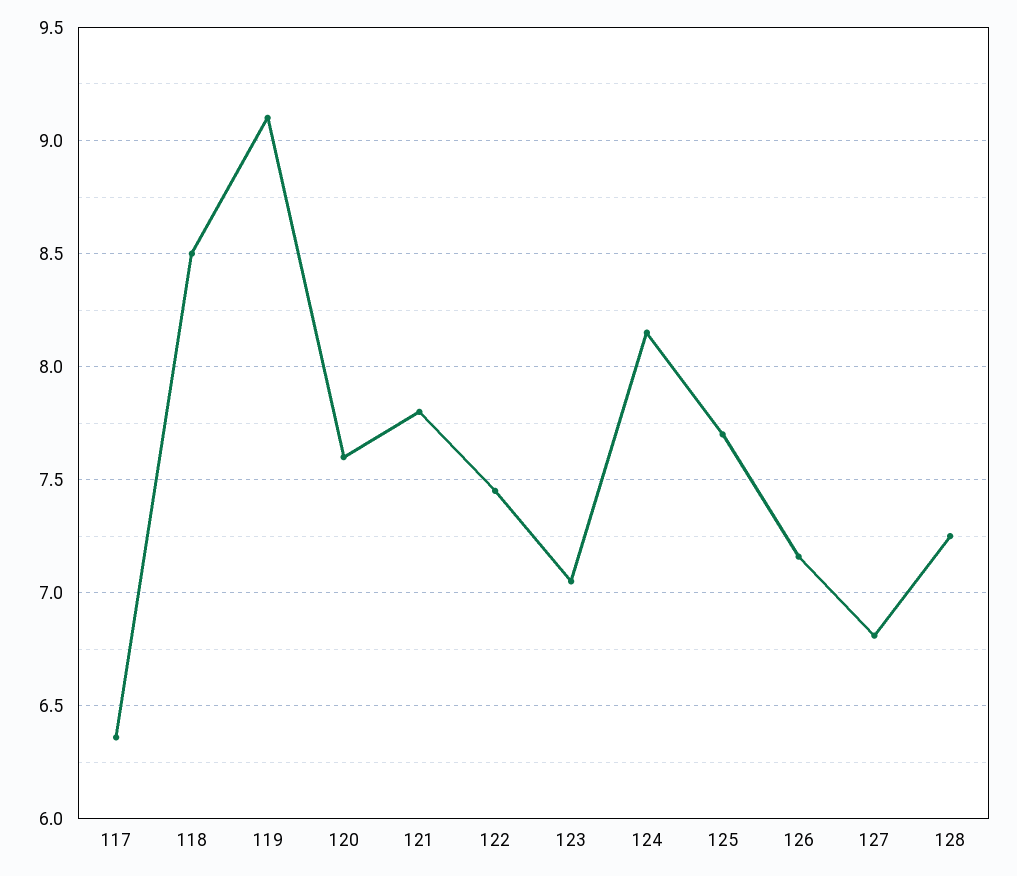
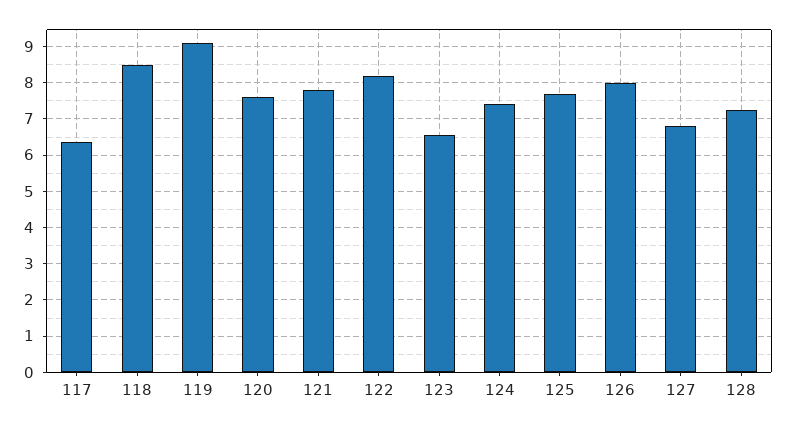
  {
    "117": 6.35,
    "118": 8.5,
    "119": 9.1,
    "120": 7.6,
    "121": 7.8,
-   "122": 7.45,
+   "122": 8.2,
-   "123": 7.05,
+   "123": 6.6,
-   "124": 8.15,
+   "124": 7.4,
    "125": 7.7,
-   "126": 7.15,
+   "126": 8,
    "127": 6.8,
    "128": 7.25
  }

